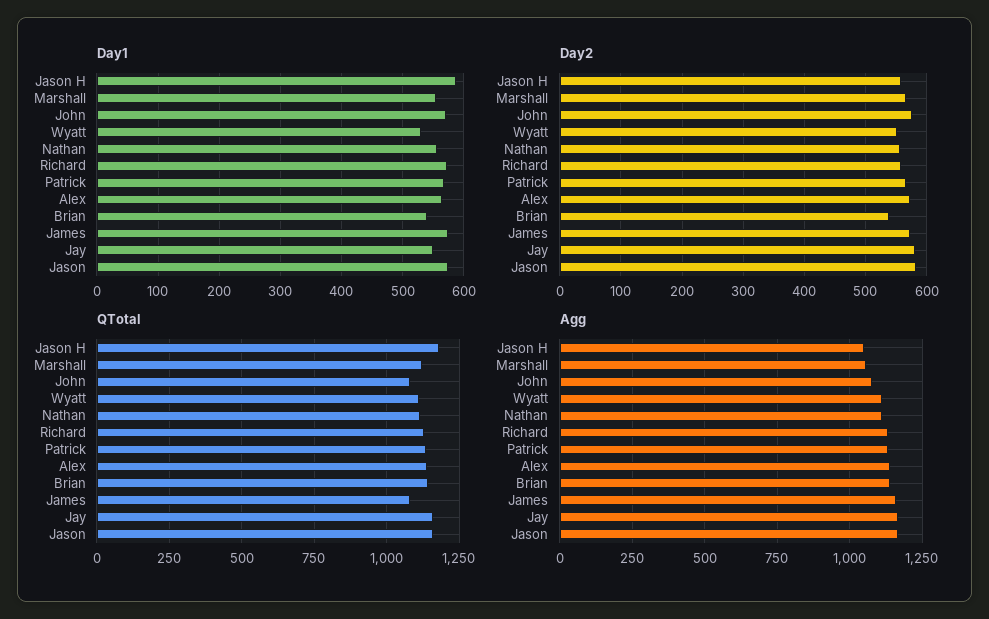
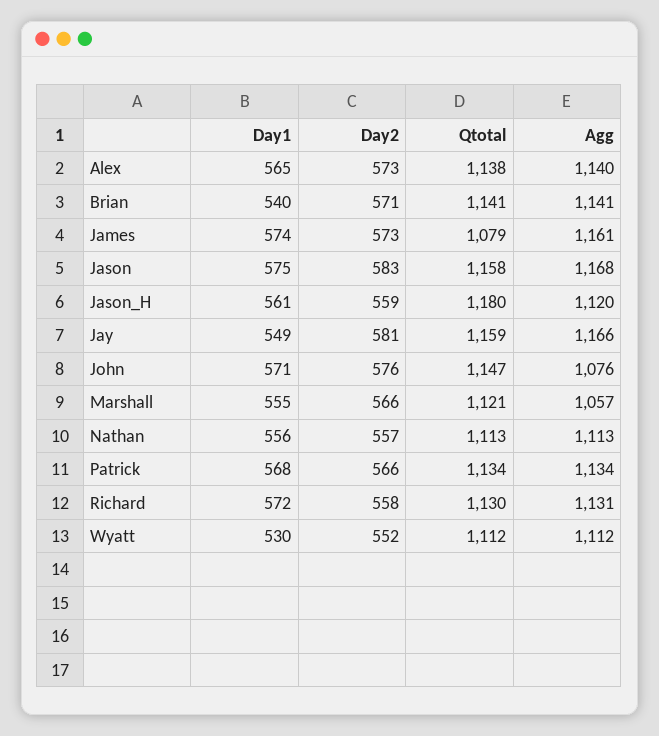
  {
    "Day1": {
-     "Jason H": 590,
+     "Jason H": 561,
      "Marshall": 555,
      "John": 571,
      "Wyatt": 530,
      "Nathan": 556,
      "Richard": 572,
      "Patrick": 568,
      "Alex": 565,
      "Brian": 540,
      "James": 574,
      "Jay": 549,
      "Jason": 575
    },
    "Day2": {
      "Jason H": 559,
      "Marshall": 566,
      "John": 576,
      "Wyatt": 552,
      "Nathan": 557,
      "Richard": 558,
      "Patrick": 566,
      "Alex": 573,
-     "Brian": 540,
+     "Brian": 571,
      "James": 573,
      "Jay": 581,
      "Jason": 583
    },
    "QTotal": {
      "Jason H": 1180,
      "Marshall": 1121,
-     "John": 1075,
+     "John": 1147,
      "Wyatt": 1112,
      "Nathan": 1113,
      "Richard": 1130,
      "Patrick": 1134,
      "Alex": 1138,
      "Brian": 1141,
      "James": 1079,
      "Jay": 1159,
      "Jason": 1158
    },
    "Agg": {
-     "Jason H": 1050,
+     "Jason H": 1120,
      "Marshall": 1057,
      "John": 1076,
      "Wyatt": 1112,
      "Nathan": 1113,
      "Richard": 1131,
      "Patrick": 1134,
      "Alex": 1140,
      "Brian": 1141,
      "James": 1161,
      "Jay": 1166,
      "Jason": 1168
    }
  }

